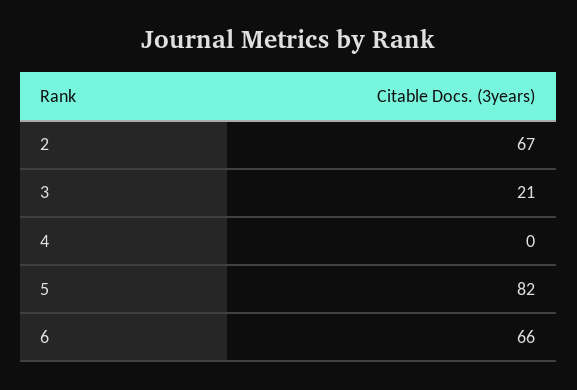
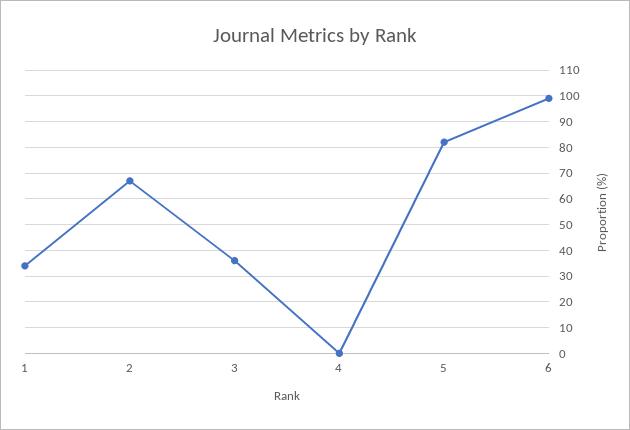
  {
    "2": 67,
-   "3": 21,
+   "3": 35,
    "4": 0,
    "5": 82,
-   "6": 66
+   "6": 100,
+   "1": 35
  }

